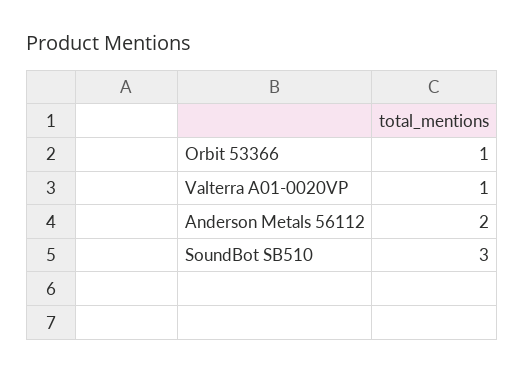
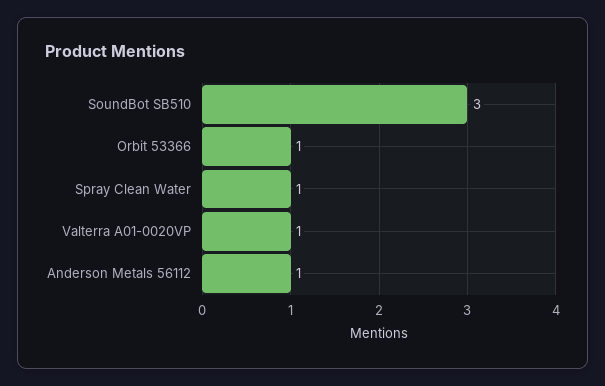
  {
    "Orbit 53366": 1,
    "Valterra A01-0020VP": 1,
-   "Anderson Metals 56112": 2,
+   "Anderson Metals 56112": 1,
-   "SoundBot SB510": 3
+   "SoundBot SB510": 3,
+   "Spray Clean Water": 1
  }

